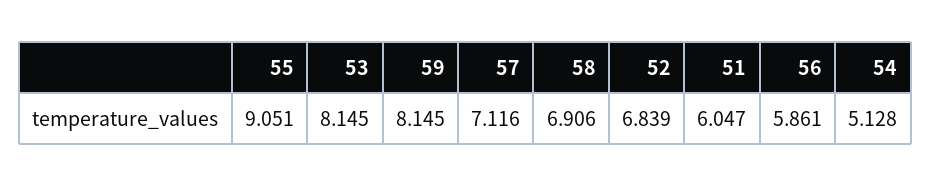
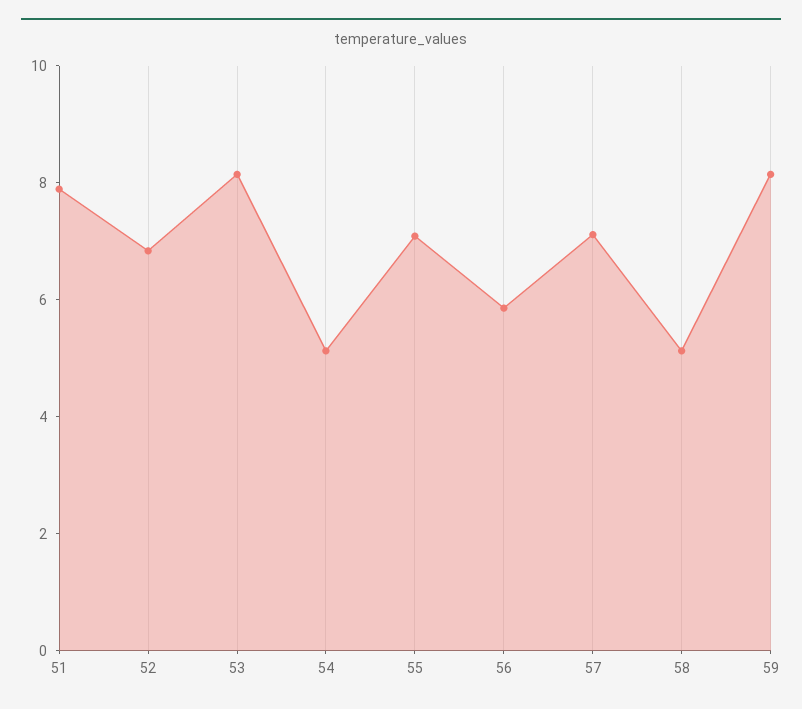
  {
-   "55": 9.051,
+   "55": 7,
    "53": 8.145,
    "59": 8.145,
    "57": 7.116,
-   "58": 6.906,
+   "58": 5,
    "52": 6.839,
-   "51": 6.047,
+   "51": 8,
    "56": 5.861,
    "54": 5.128
  }

